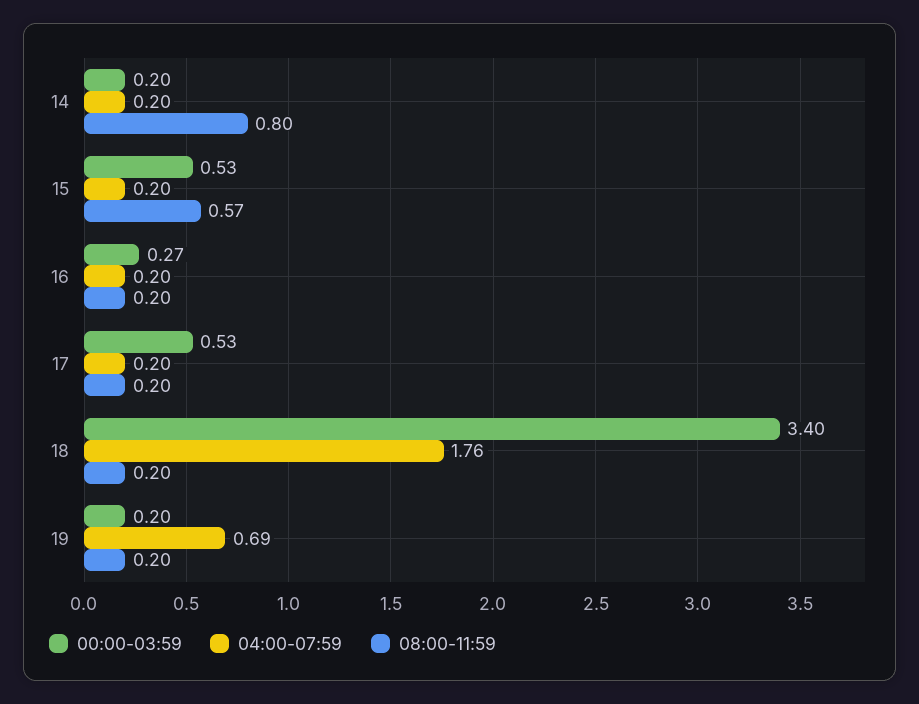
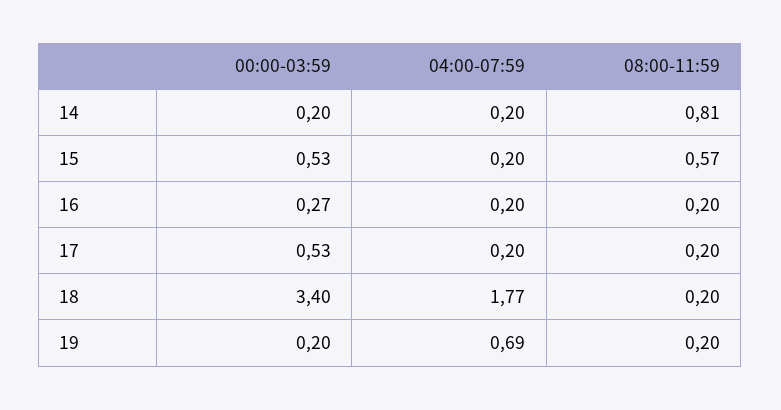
  {
    "00:00-03:59": {
      "14": 0.2,
      "15": 0.53,
      "16": 0.27,
      "17": 0.53,
      "18": 3.4,
      "19": 0.2
    },
    "04:00-07:59": {
      "14": 0.2,
      "15": 0.2,
      "16": 0.2,
      "17": 0.2,
-     "18": 1.76,
+     "18": 1.77,
      "19": 0.69
    },
    "08:00-11:59": {
-     "14": 0.8,
+     "14": 0.81,
      "15": 0.57,
      "16": 0.2,
      "17": 0.2,
      "18": 0.2,
      "19": 0.2
    }
  }

